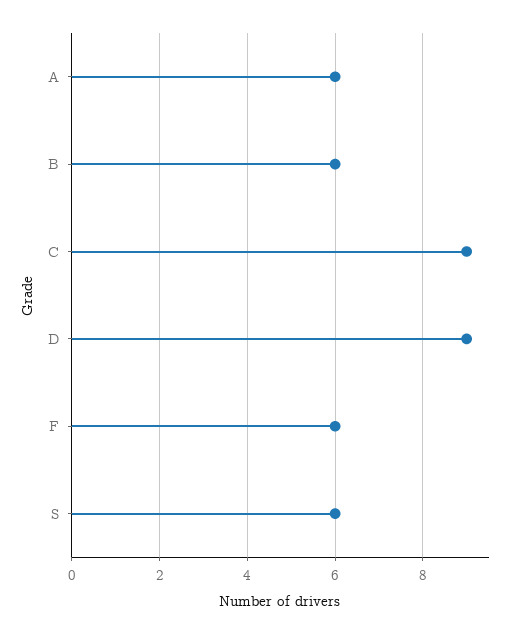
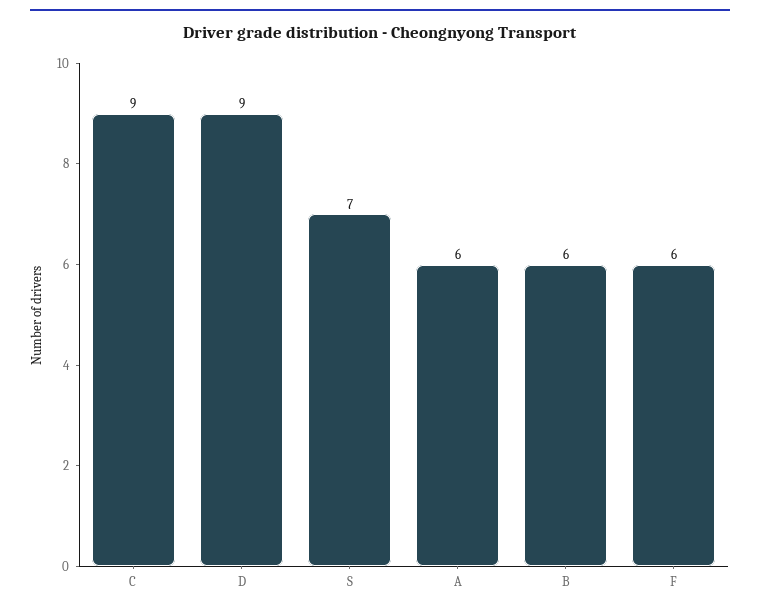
  {
    "A": 6,
    "B": 6,
    "C": 9,
    "D": 9,
    "F": 6,
-   "S": 6
+   "S": 7
  }

